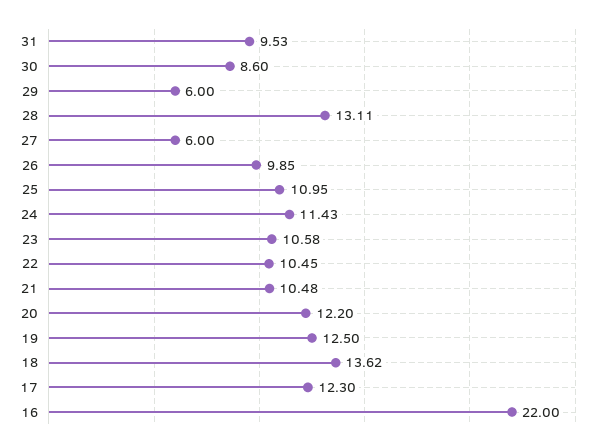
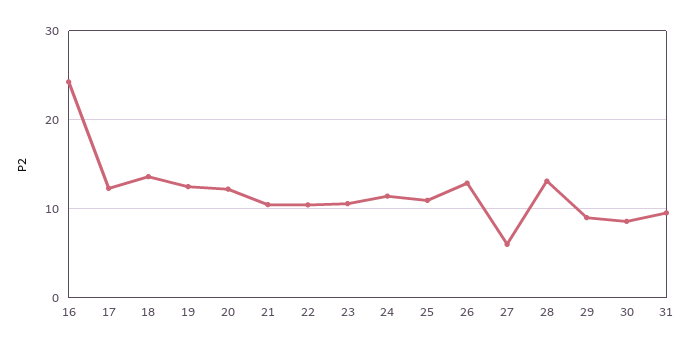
  {
    "31": 9.53,
    "30": 8.6,
-   "29": 6,
+   "29": 9,
    "28": 13.11,
    "27": 6,
-   "26": 9.85,
+   "26": 13,
    "25": 10.95,
    "24": 11.43,
    "23": 10.58,
    "22": 10.45,
    "21": 10.48,
    "20": 12.2,
    "19": 12.5,
    "18": 13.62,
    "17": 12.3,
-   "16": 22
+   "16": 24
  }

